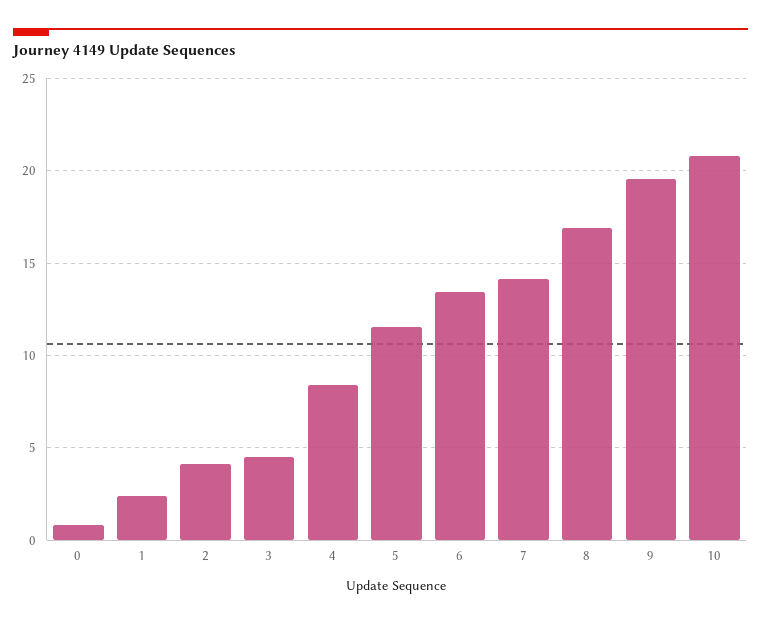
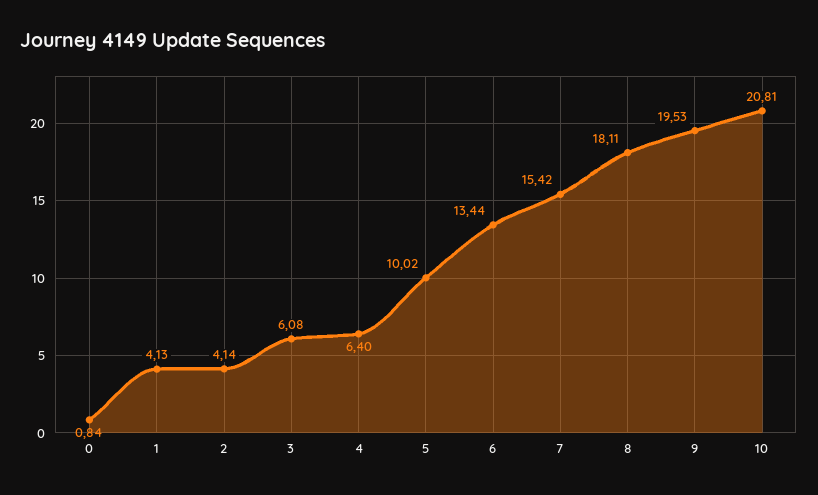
  {
    "0": 0.84,
-   "1": 2.5,
+   "1": 4.13,
    "2": 4.14,
-   "3": 4.5,
+   "3": 6.08,
-   "4": 8.5,
+   "4": 6.4,
-   "5": 11.5,
+   "5": 10.02,
    "6": 13.44,
-   "7": 14,
+   "7": 15.42,
-   "8": 17,
+   "8": 18.11,
    "9": 19.53,
    "10": 20.81
  }

